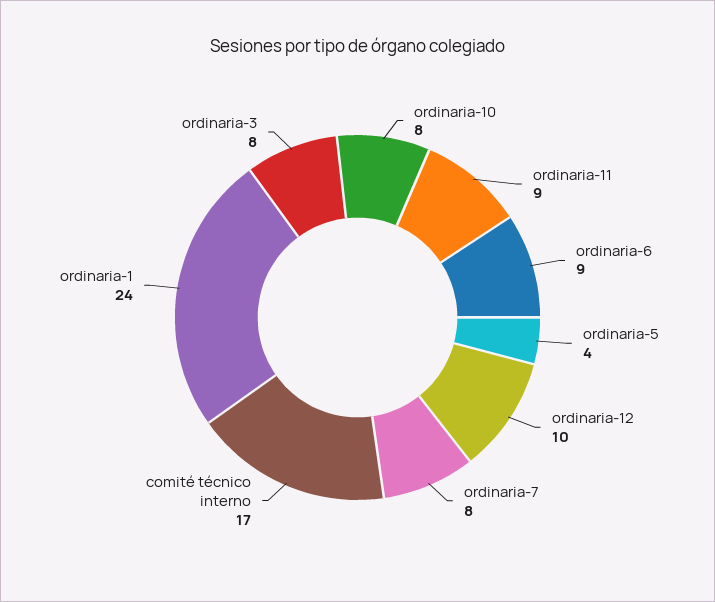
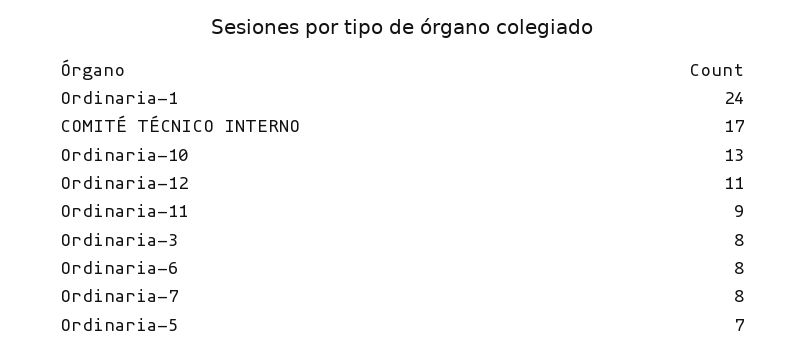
  {
-   "ordinaria-10": 8,
+   "ordinaria-10": 13,
    "ordinaria-11": 9,
-   "ordinaria-6": 9,
+   "ordinaria-6": 8,
-   "ordinaria-5": 4,
+   "ordinaria-5": 7,
-   "ordinaria-12": 10,
+   "ordinaria-12": 11,
    "ordinaria-7": 8,
    "comité técnico interno": 17,
    "ordinaria-1": 24,
    "ordinaria-3": 8
  }

